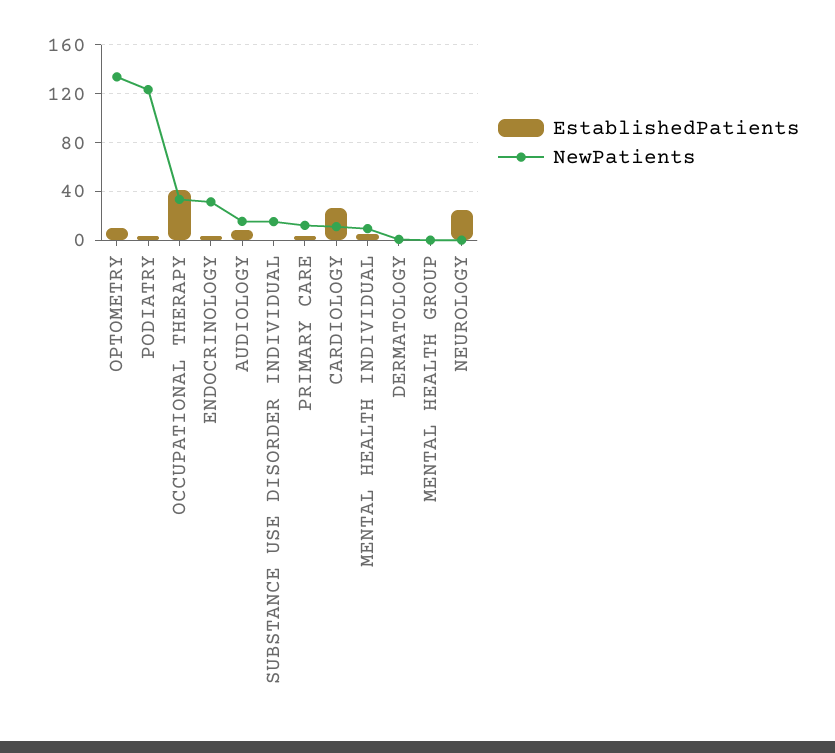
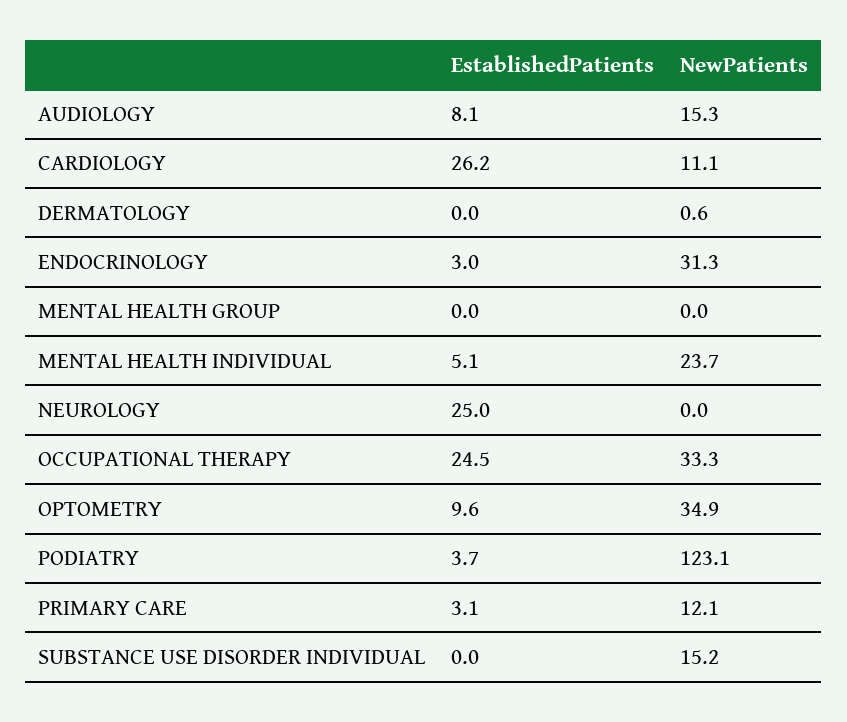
  {
    "EstablishedPatients": {
      "OPTOMETRY": 9.6,
      "PODIATRY": 3.7,
-     "OCCUPATIONAL THERAPY": 40,
+     "OCCUPATIONAL THERAPY": 24.5,
      "ENDOCRINOLOGY": 3,
      "AUDIOLOGY": 8.1,
      "SUBSTANCE USE DISORDER INDIVIDUAL": 0,
      "PRIMARY CARE": 3.1,
      "CARDIOLOGY": 26.2,
      "MENTAL HEALTH INDIVIDUAL": 5.1,
      "DERMATOLOGY": 0,
      "MENTAL HEALTH GROUP": 0,
      "NEUROLOGY": 25
    },
    "NewPatients": {
-     "OPTOMETRY": 135,
+     "OPTOMETRY": 34.9,
      "PODIATRY": 123.1,
      "OCCUPATIONAL THERAPY": 33.3,
      "ENDOCRINOLOGY": 31.3,
      "AUDIOLOGY": 15.3,
      "SUBSTANCE USE DISORDER INDIVIDUAL": 15.2,
      "PRIMARY CARE": 12.1,
      "CARDIOLOGY": 11.1,
-     "MENTAL HEALTH INDIVIDUAL": 10,
+     "MENTAL HEALTH INDIVIDUAL": 23.7,
      "DERMATOLOGY": 0.6,
      "MENTAL HEALTH GROUP": 0,
      "NEUROLOGY": 0
    }
  }

